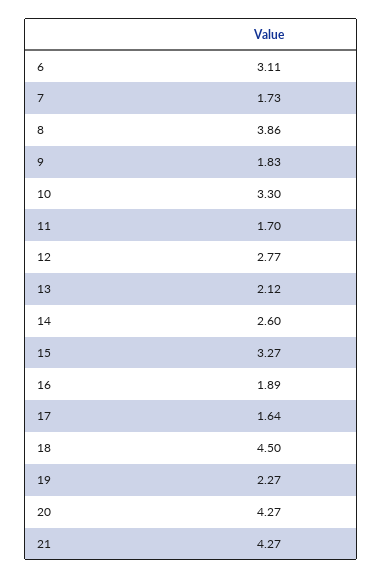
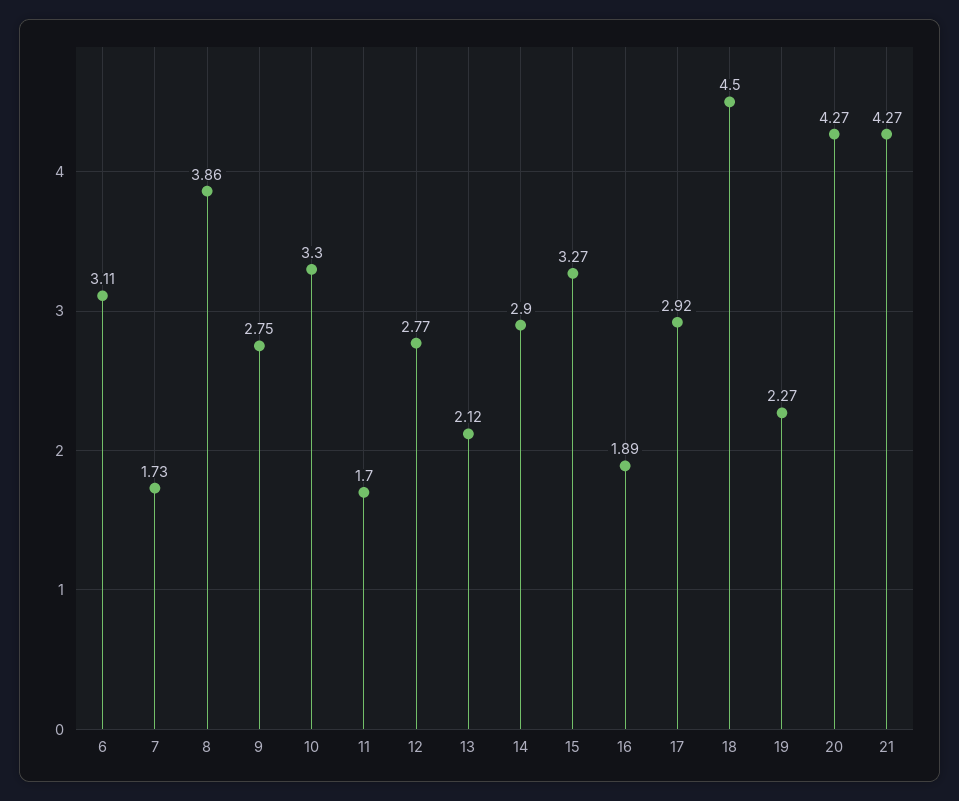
  {
    "6": 3.11,
    "7": 1.73,
    "8": 3.86,
-   "9": 1.83,
+   "9": 2.75,
    "10": 3.3,
    "11": 1.7,
    "12": 2.77,
    "13": 2.12,
-   "14": 2.6,
+   "14": 2.9,
    "15": 3.27,
    "16": 1.89,
-   "17": 1.64,
+   "17": 2.92,
    "18": 4.5,
    "19": 2.27,
    "20": 4.27,
    "21": 4.27
  }

